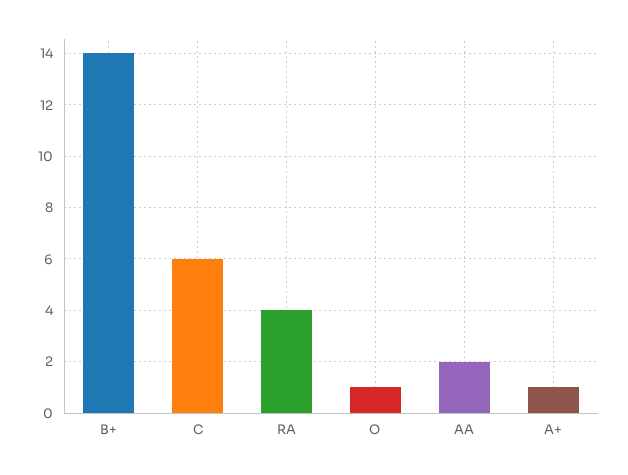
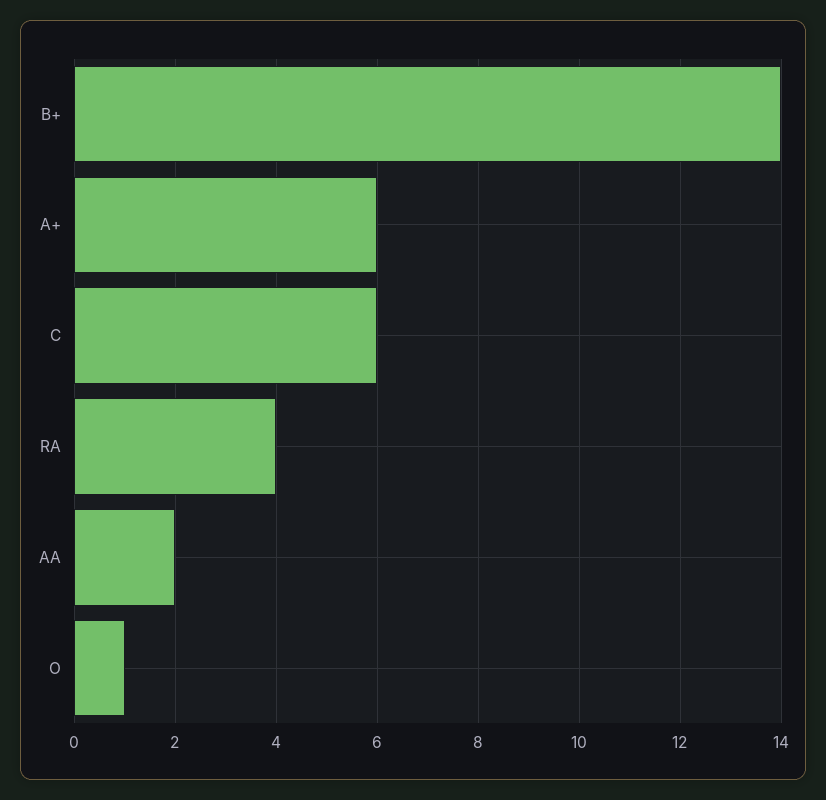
  {
    "B+": 14,
    "C": 6,
    "RA": 4,
    "O": 1,
    "AA": 2,
-   "A+": 1
+   "A+": 6
  }

